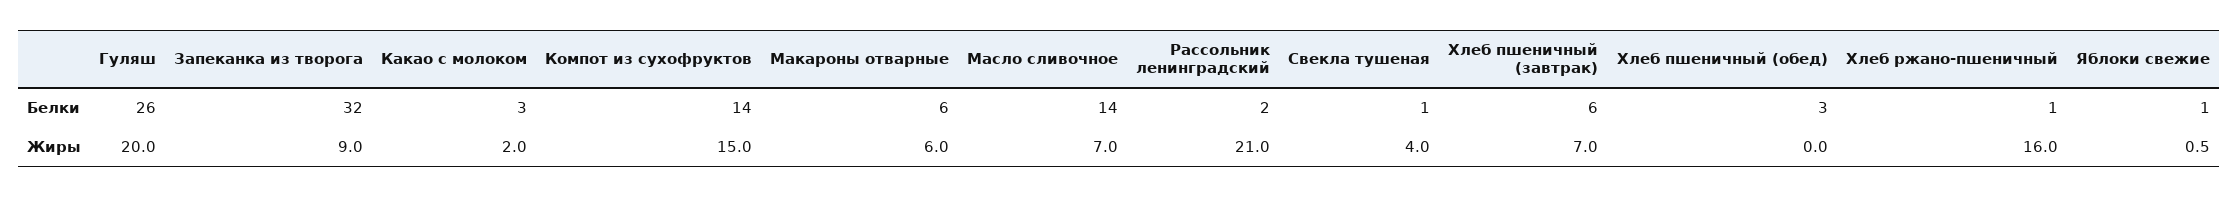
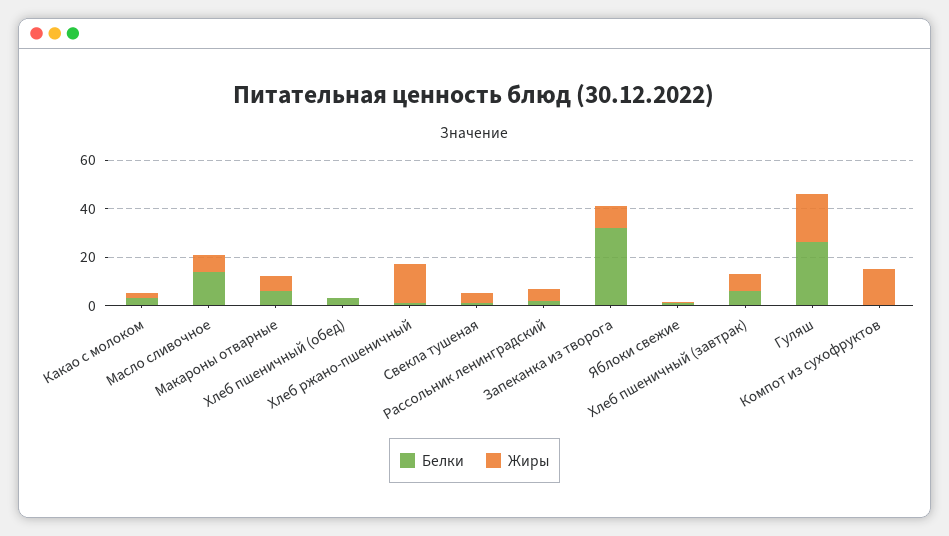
  {
    "Белки": {
      "Гуляш": 26,
      "Запеканка из творога": 32,
      "Какао с молоком": 3,
-     "Компот из сухофруктов": 14,
+     "Компот из сухофруктов": 0,
      "Макароны отварные": 6,
      "Масло сливочное": 14,
      "Рассольник ленинградский": 2,
      "Свекла тушеная": 1,
      "Хлеб пшеничный (завтрак)": 6,
      "Хлеб пшеничный (обед)": 3,
      "Хлеб ржано-пшеничный": 1,
      "Яблоки свежие": 1
    },
    "Жиры": {
      "Гуляш": 20,
      "Запеканка из творога": 9,
      "Какао с молоком": 2,
      "Компот из сухофруктов": 15,
      "Макароны отварные": 6,
      "Масло сливочное": 7,
-     "Рассольник ленинградский": 21,
+     "Рассольник ленинградский": 5,
      "Свекла тушеная": 4,
      "Хлеб пшеничный (завтрак)": 7,
      "Хлеб пшеничный (обед)": 0,
      "Хлеб ржано-пшеничный": 16,
      "Яблоки свежие": 0.5
    }
  }

